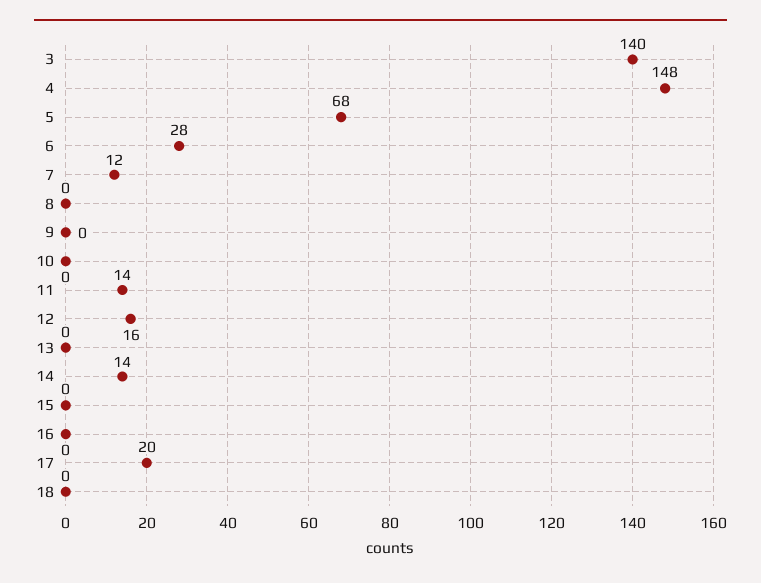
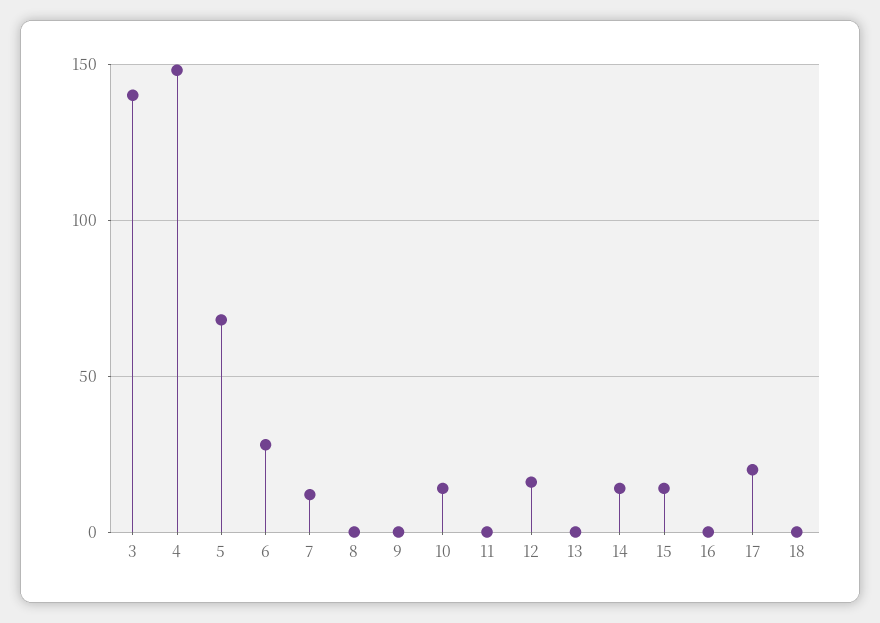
  {
    "3": 140,
    "4": 148,
    "5": 68,
    "6": 28,
    "7": 12,
    "8": 0,
    "9": 0,
-   "10": 0,
+   "10": 15,
-   "11": 14,
+   "11": 0,
    "12": 16,
    "13": 0,
    "14": 14,
-   "15": 0,
+   "15": 15,
    "16": 0,
    "17": 20,
    "18": 0
  }

